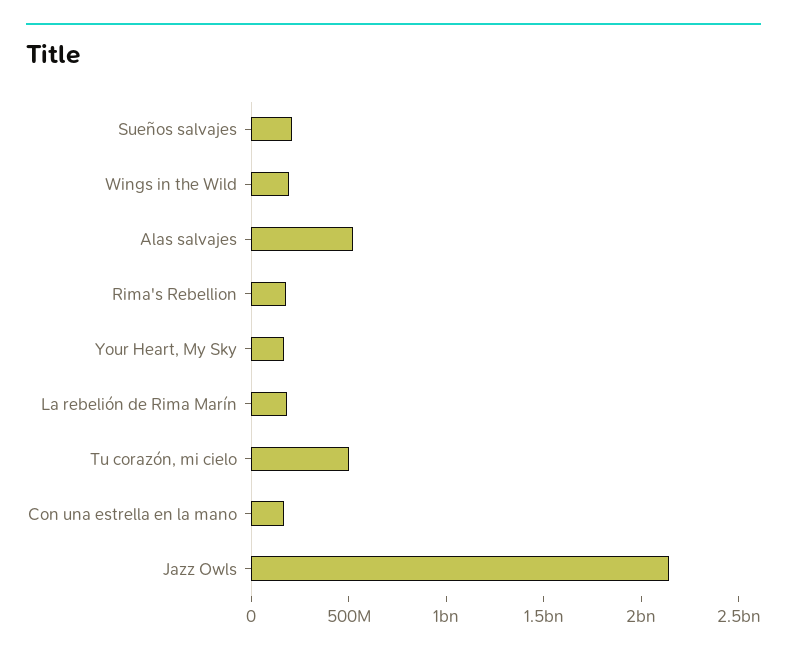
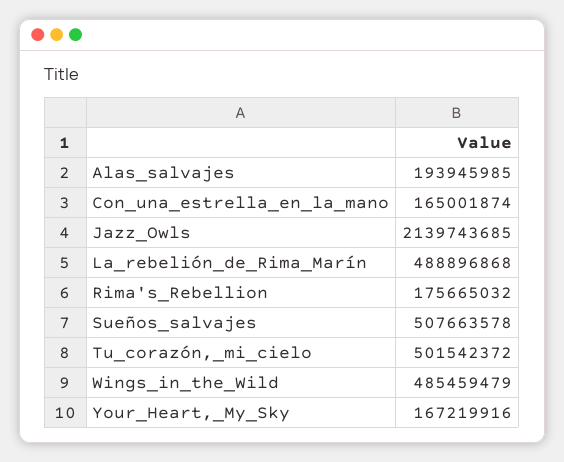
  {
-   "Sueños salvajes": 200000000,
+   "Sueños salvajes": 507663578,
-   "Wings in the Wild": 200000000,
+   "Wings in the Wild": 485459479,
-   "Alas salvajes": 500000000,
+   "Alas salvajes": 193945985,
    "Rima's Rebellion": 175665032,
    "Your Heart, My Sky": 167219916,
-   "La rebelión de Rima Marín": 200000000,
+   "La rebelión de Rima Marín": 488896868,
    "Tu corazón, mi cielo": 501542372,
    "Con una estrella en la mano": 165001874,
    "Jazz Owls": 2139743685
  }

